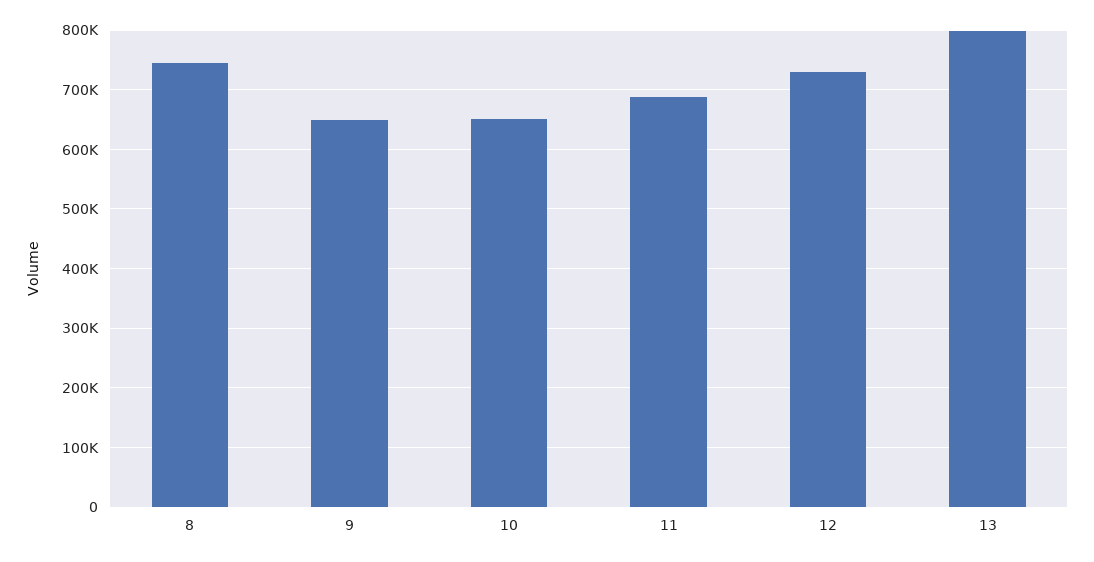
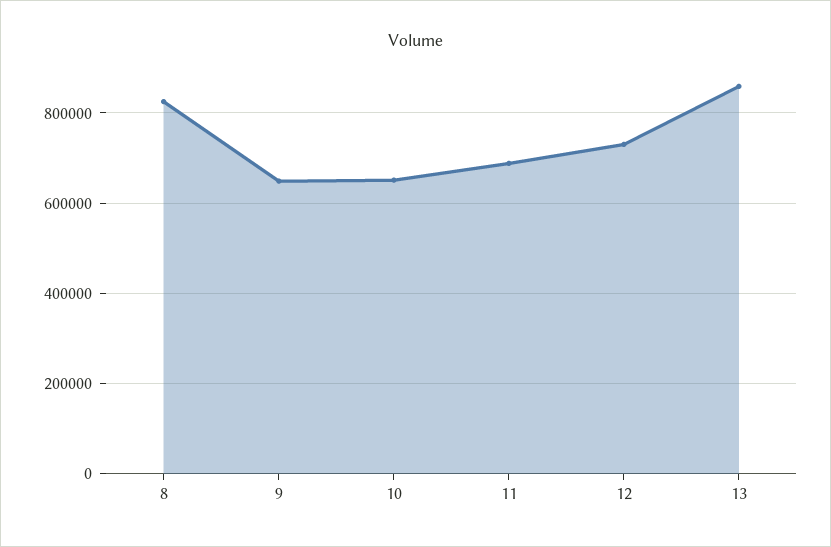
  {
-   "8": 740000,
+   "8": 820000,
    "9": 640000,
    "10": 660000,
    "11": 680000,
    "12": 720000,
-   "13": 800000
+   "13": 860000
  }

